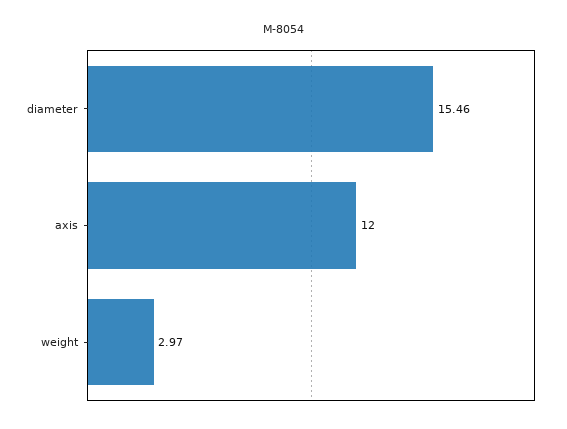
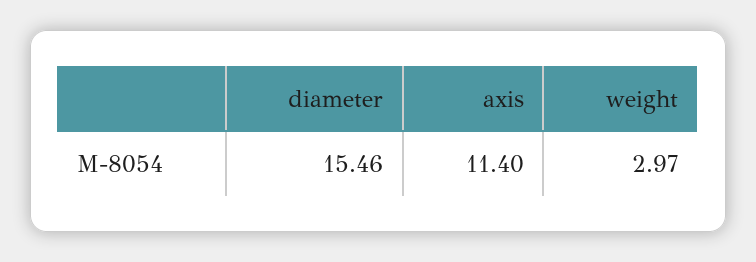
  {
    "diameter": 15.46,
-   "axis": 12,
+   "axis": 11.4,
    "weight": 2.97
  }

